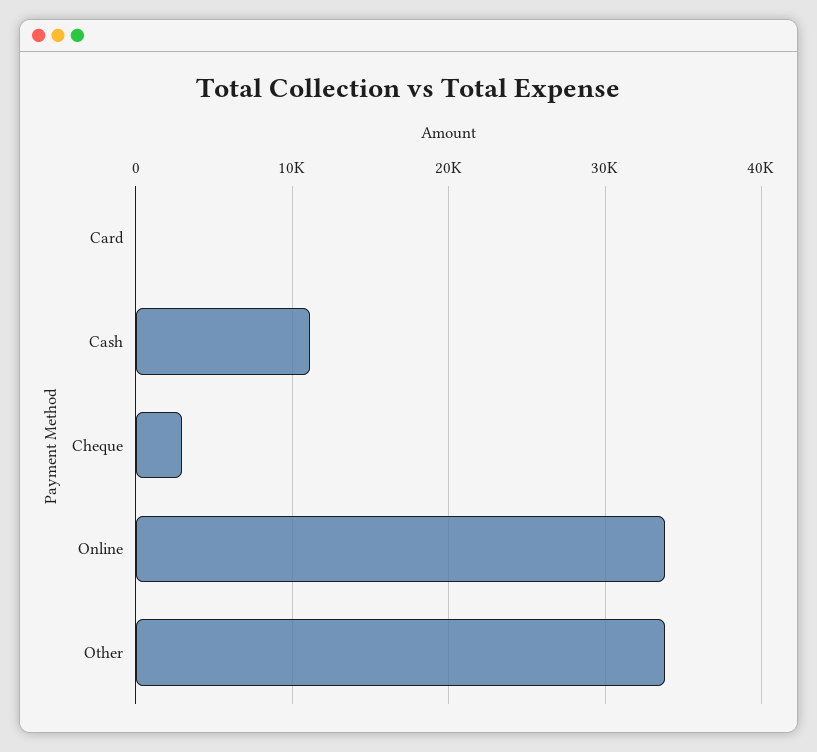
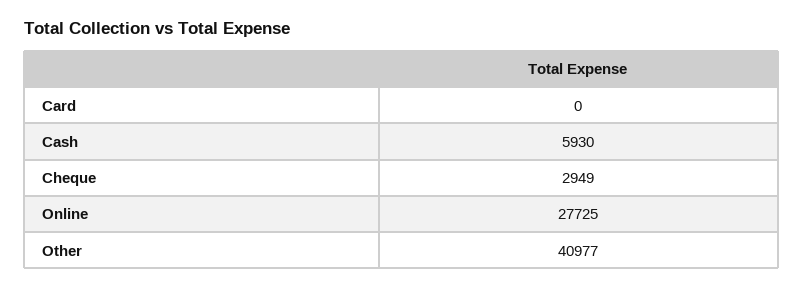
  {
    "Card": 0,
-   "Cash": 11000,
+   "Cash": 5930,
    "Cheque": 2949,
-   "Online": 34000,
+   "Online": 27725,
-   "Other": 34000
+   "Other": 40977
  }

